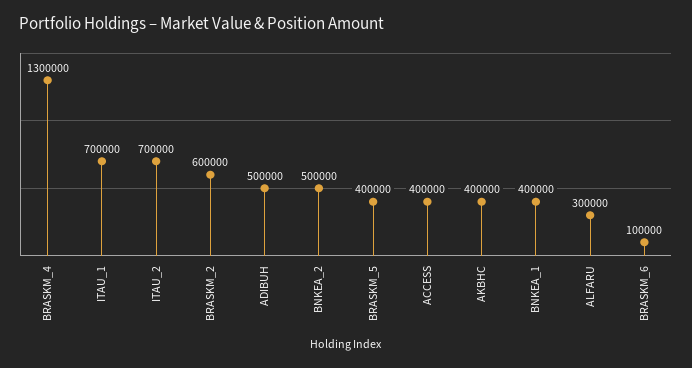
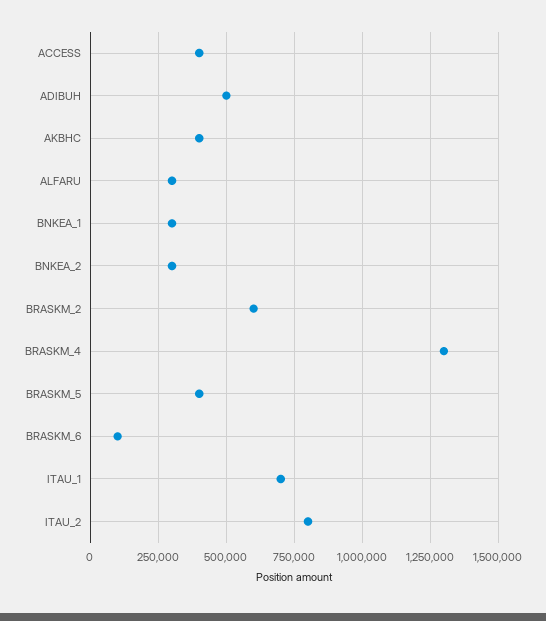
  {
    "BRASKM_4": 1300000,
    "ITAU_1": 700000,
-   "ITAU_2": 700000,
+   "ITAU_2": 800000,
    "BRASKM_2": 600000,
    "ADIBUH": 500000,
-   "BNKEA_2": 500000,
+   "BNKEA_2": 300000,
    "BRASKM_5": 400000,
    "ACCESS": 400000,
    "AKBHC": 400000,
-   "BNKEA_1": 400000,
+   "BNKEA_1": 300000,
    "ALFARU": 300000,
    "BRASKM_6": 100000
  }

